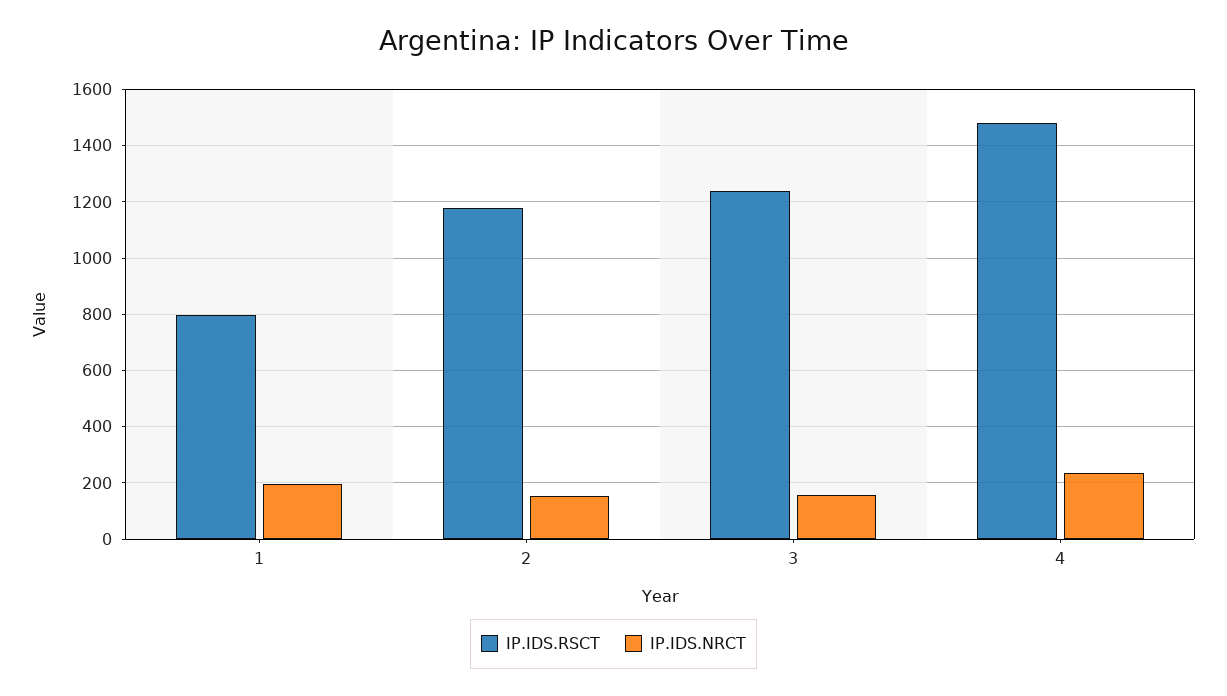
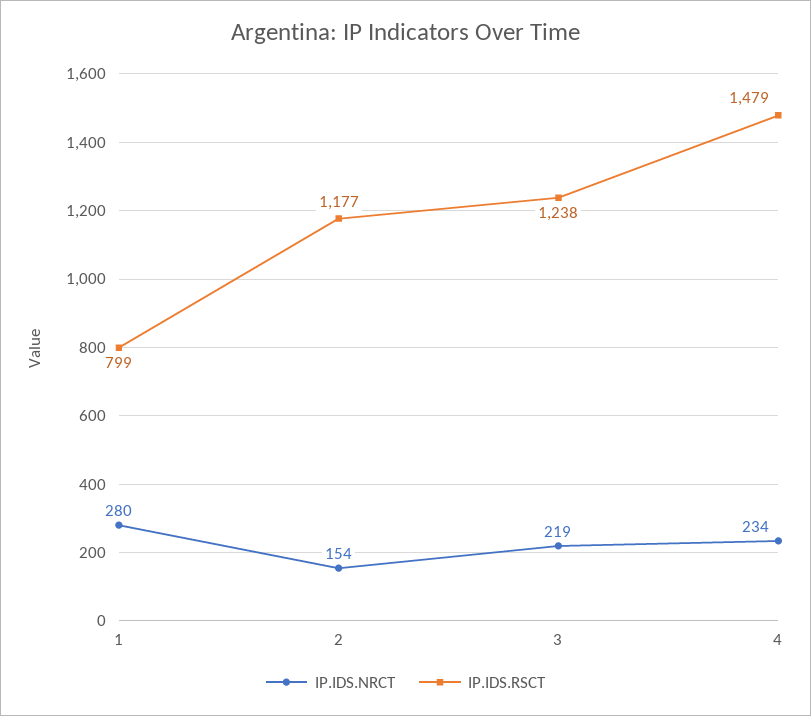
  {
    "IP.IDS.RSCT": {
      "1": 799,
      "2": 1177,
      "3": 1238,
      "4": 1479
    },
    "IP.IDS.NRCT": {
-     "1": 200,
+     "1": 280,
      "2": 154,
-     "3": 150,
+     "3": 219,
      "4": 234
    }
  }

